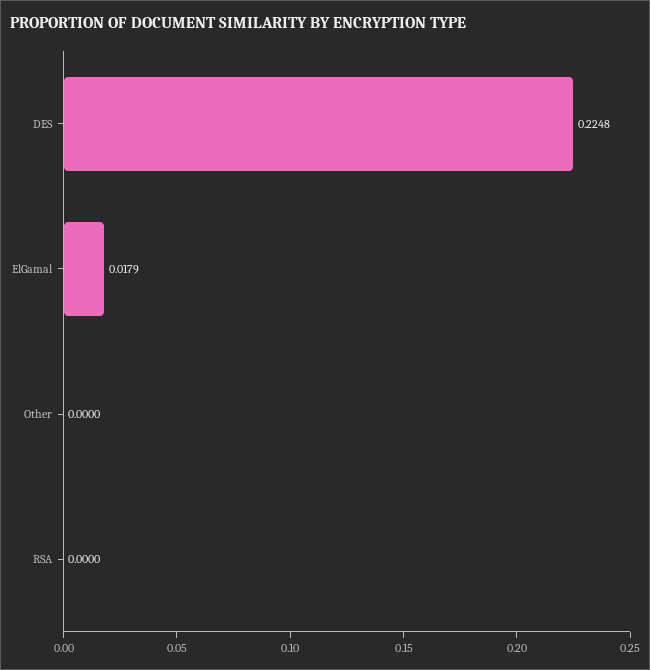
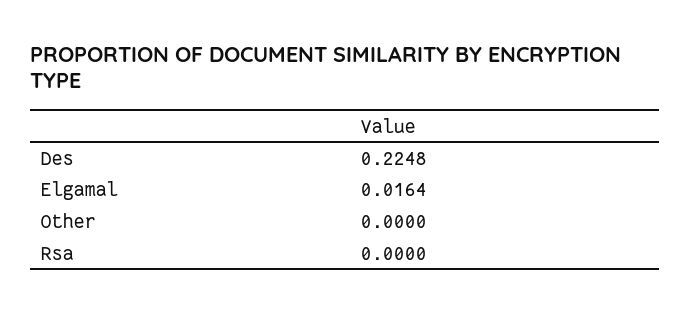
  {
    "DES": 0.2248,
-   "ElGamal": 0.0179,
+   "ElGamal": 0.0164,
    "Other": 0,
    "RSA": 0
  }

